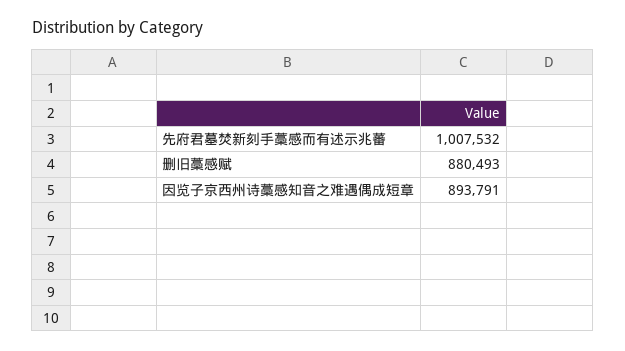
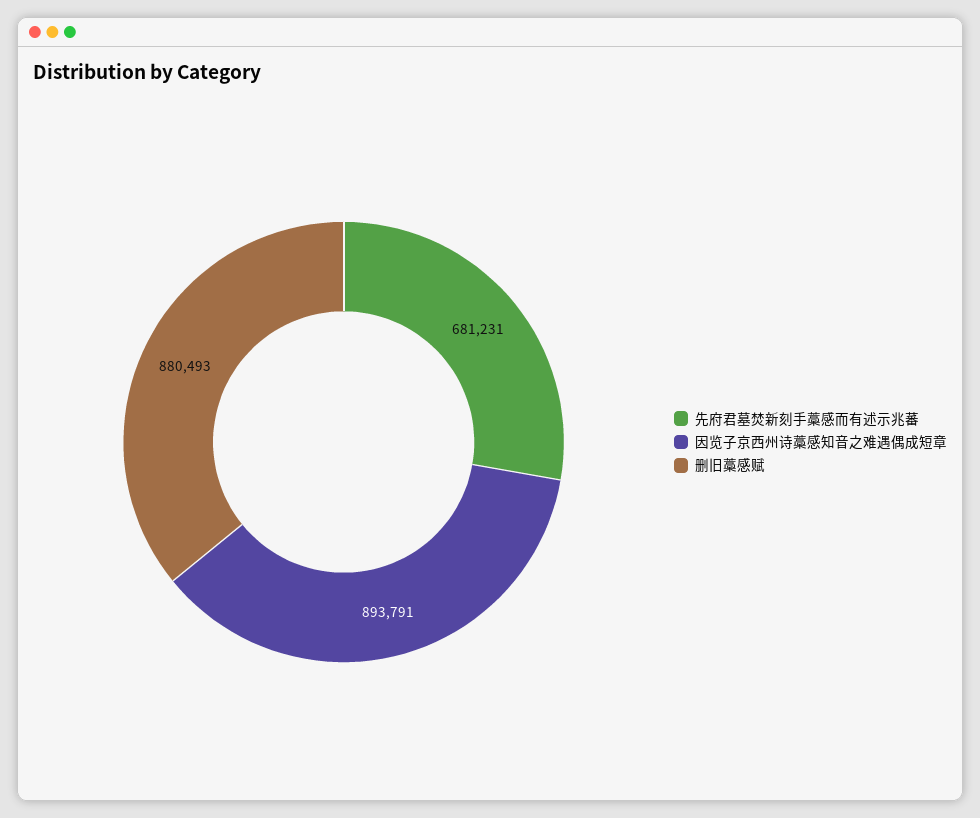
  {
-   "先府君墓焚新刻手藁感而有述示兆蕃": 1007532,
+   "先府君墓焚新刻手藁感而有述示兆蕃": 681231,
    "删旧藁感赋": 880493,
    "因览子京西州诗藁感知音之难遇偶成短章": 893791
  }

